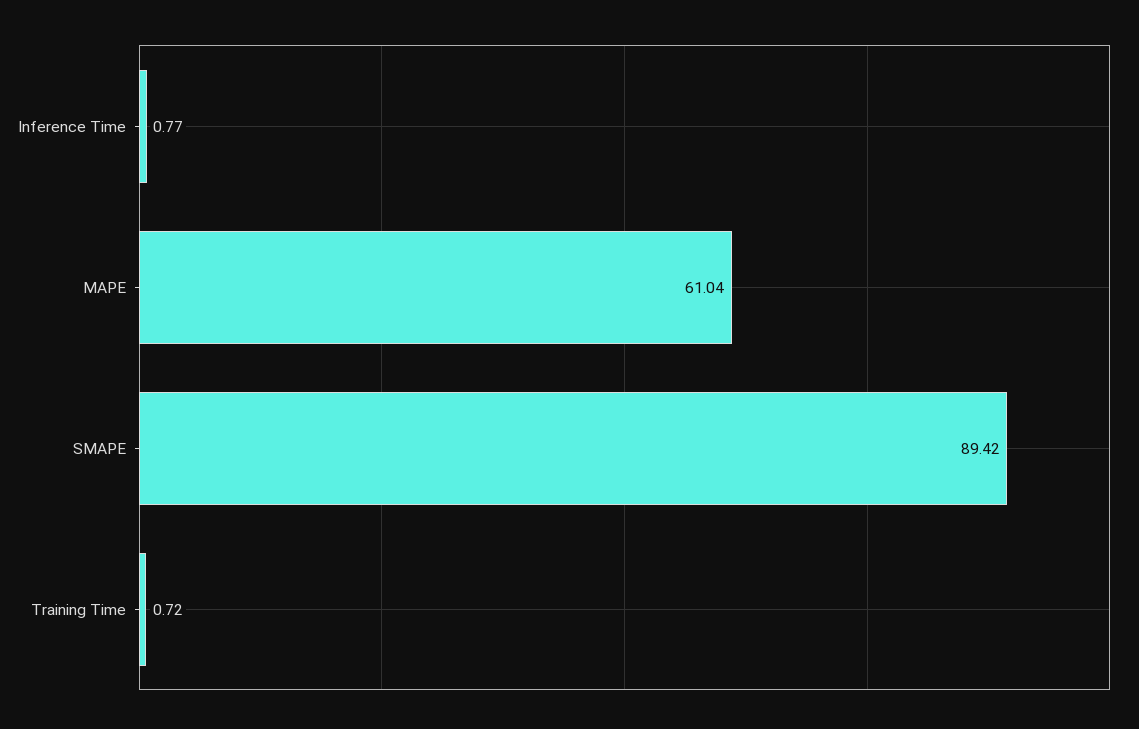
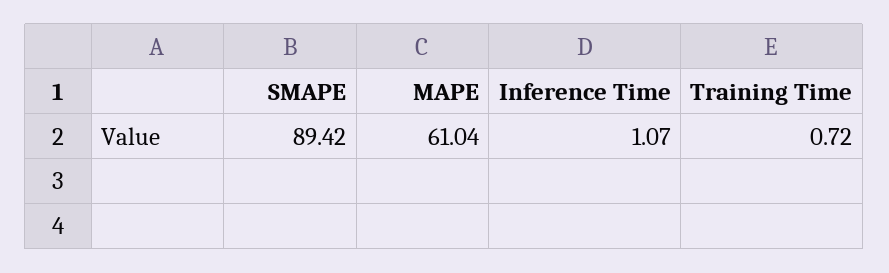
  {
-   "Inference Time": 0.77,
+   "Inference Time": 1.07,
    "MAPE": 61.04,
    "SMAPE": 89.42,
    "Training Time": 0.72
  }

